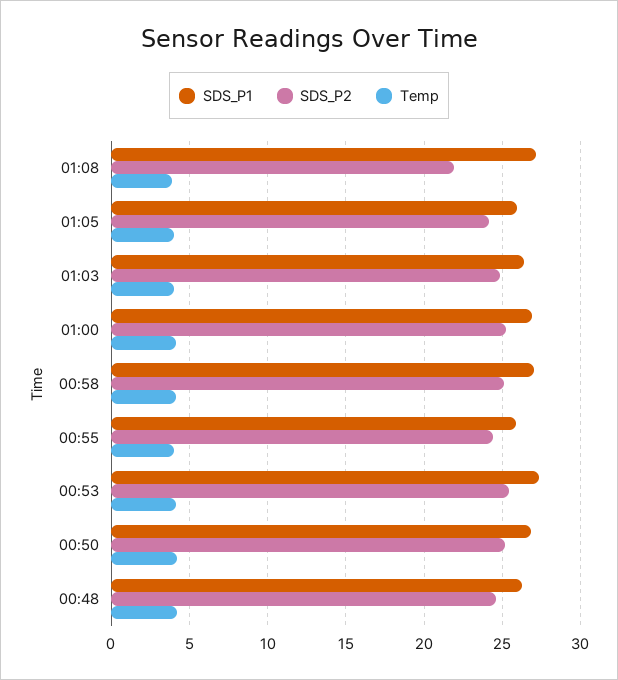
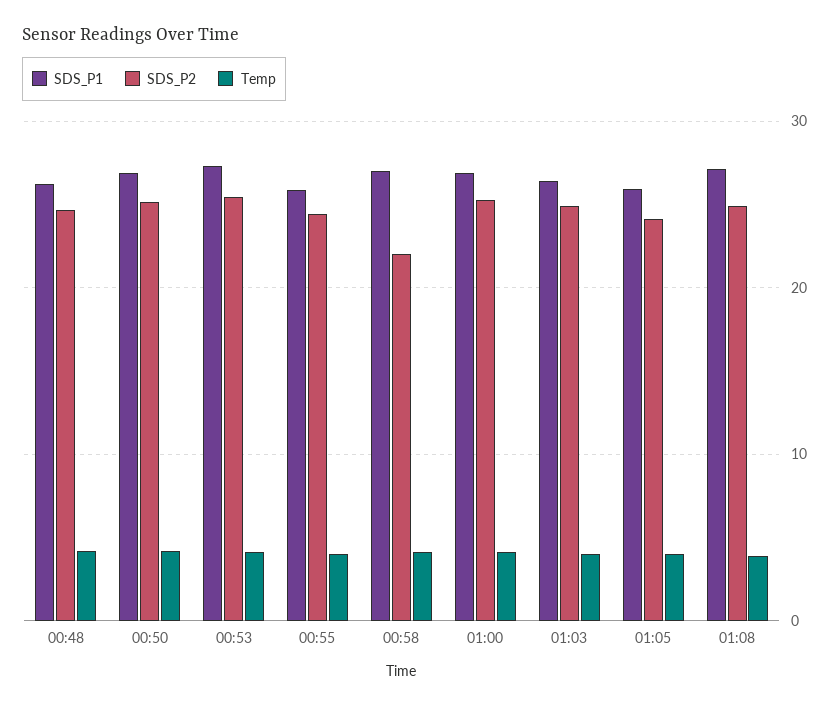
  {
    "SDS_P1": {
      "01:08": 27,
      "01:05": 26,
      "01:03": 26.5,
      "01:00": 27,
      "00:58": 27,
      "00:55": 26,
      "00:53": 27.5,
      "00:50": 27,
      "00:48": 26
    },
    "SDS_P2": {
-     "01:08": 22,
+     "01:08": 25,
      "01:05": 24,
      "01:03": 25,
      "01:00": 25,
-     "00:58": 25,
+     "00:58": 22,
      "00:55": 24.5,
      "00:53": 25.5,
      "00:50": 25,
      "00:48": 24.5
    },
    "Temp": {
      "01:08": 4,
      "01:05": 4,
      "01:03": 4,
      "01:00": 4,
      "00:58": 4,
      "00:55": 4,
      "00:53": 4,
      "00:50": 4,
      "00:48": 4
    }
  }

